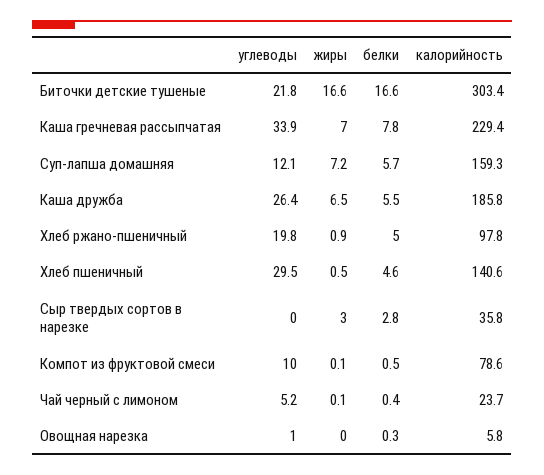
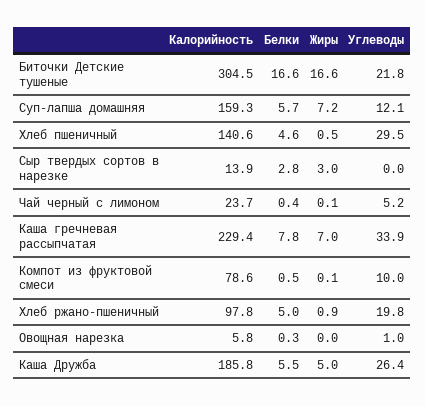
  {
    "углеводы": {
      "Биточки детские тушеные": 21.8,
      "Каша гречневая рассыпчатая": 33.9,
      "Суп-лапша домашняя": 12.1,
      "Каша дружба": 26.4,
      "Хлеб ржано-пшеничный": 19.8,
      "Хлеб пшеничный": 29.5,
      "Сыр твердых сортов в нарезке": 0,
      "Компот из фруктовой смеси": 10,
      "Чай черный с лимоном": 5.2,
      "Овощная нарезка": 1
    },
    "жиры": {
      "Биточки детские тушеные": 16.6,
      "Каша гречневая рассыпчатая": 7,
      "Суп-лапша домашняя": 7.2,
-     "Каша дружба": 6.5,
+     "Каша дружба": 5,
      "Хлеб ржано-пшеничный": 0.9,
      "Хлеб пшеничный": 0.5,
      "Сыр твердых сортов в нарезке": 3,
      "Компот из фруктовой смеси": 0.1,
      "Чай черный с лимоном": 0.1,
      "Овощная нарезка": 0
    },
    "белки": {
      "Биточки детские тушеные": 16.6,
      "Каша гречневая рассыпчатая": 7.8,
      "Суп-лапша домашняя": 5.7,
      "Каша дружба": 5.5,
      "Хлеб ржано-пшеничный": 5,
      "Хлеб пшеничный": 4.6,
      "Сыр твердых сортов в нарезке": 2.8,
      "Компот из фруктовой смеси": 0.5,
      "Чай черный с лимоном": 0.4,
      "Овощная нарезка": 0.3
    },
    "калорийность": {
-     "Биточки детские тушеные": 303.4,
+     "Биточки детские тушеные": 304.5,
      "Каша гречневая рассыпчатая": 229.4,
      "Суп-лапша домашняя": 159.3,
      "Каша дружба": 185.8,
      "Хлеб ржано-пшеничный": 97.8,
      "Хлеб пшеничный": 140.6,
-     "Сыр твердых сортов в нарезке": 35.8,
+     "Сыр твердых сортов в нарезке": 13.9,
      "Компот из фруктовой смеси": 78.6,
      "Чай черный с лимоном": 23.7,
      "Овощная нарезка": 5.8
    }
  }

